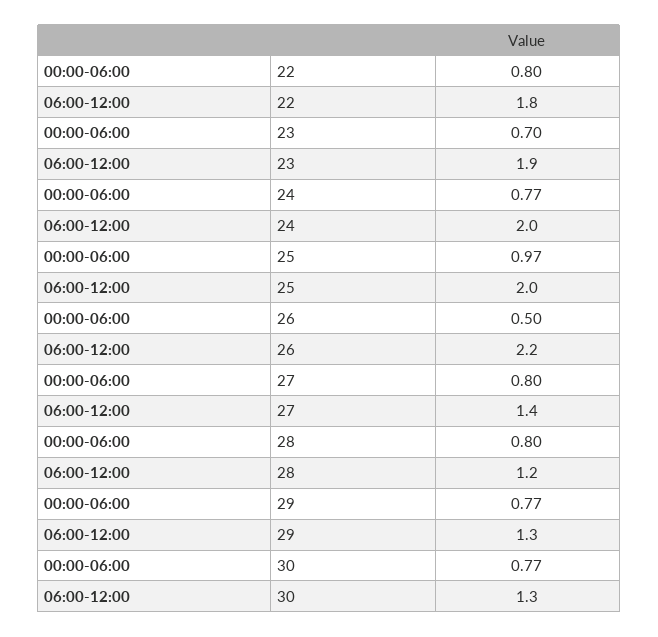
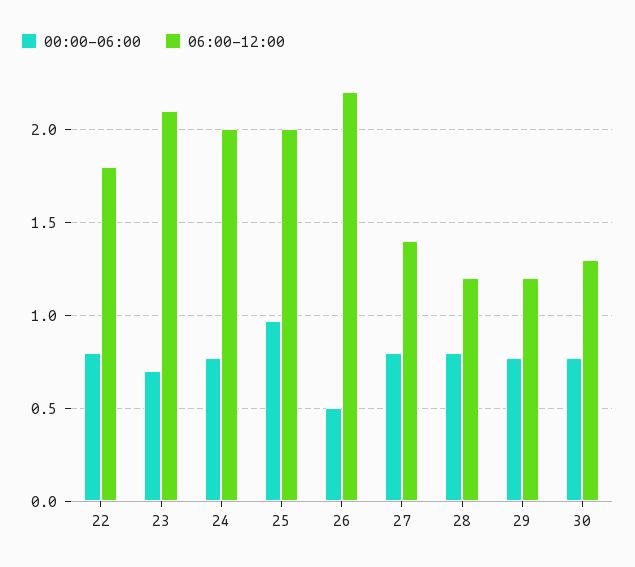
  {
    "00:00-06:00": {
      "22": 0.8,
      "23": 0.7,
      "24": 0.77,
      "25": 0.97,
      "26": 0.5,
      "27": 0.8,
      "28": 0.8,
      "29": 0.77,
      "30": 0.77
    },
    "06:00-12:00": {
      "22": 1.8,
-     "23": 1.9,
+     "23": 2.1,
      "24": 2,
      "25": 2,
      "26": 2.2,
      "27": 1.4,
      "28": 1.2,
-     "29": 1.3,
+     "29": 1.2,
      "30": 1.3
    }
  }

